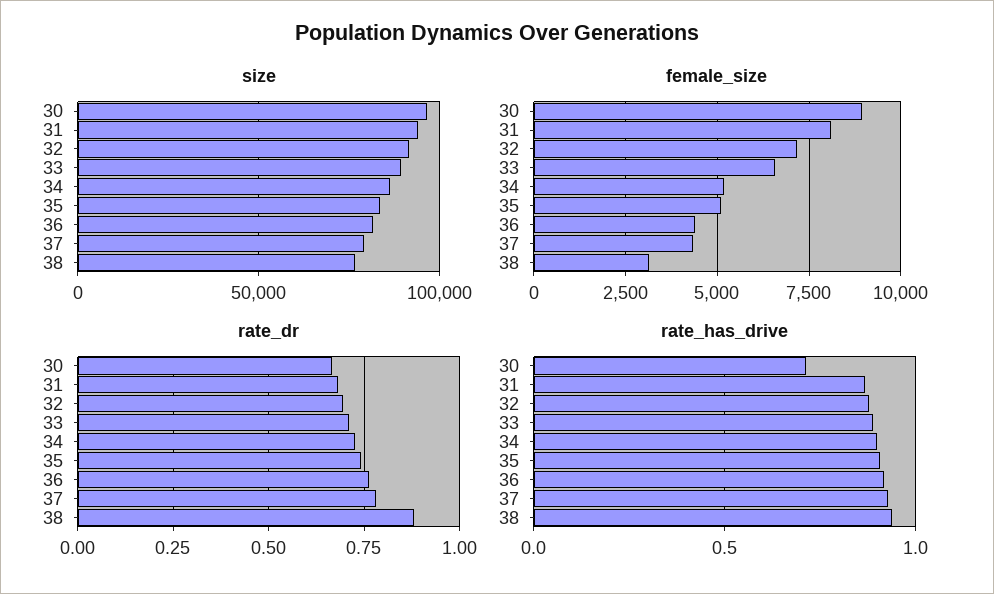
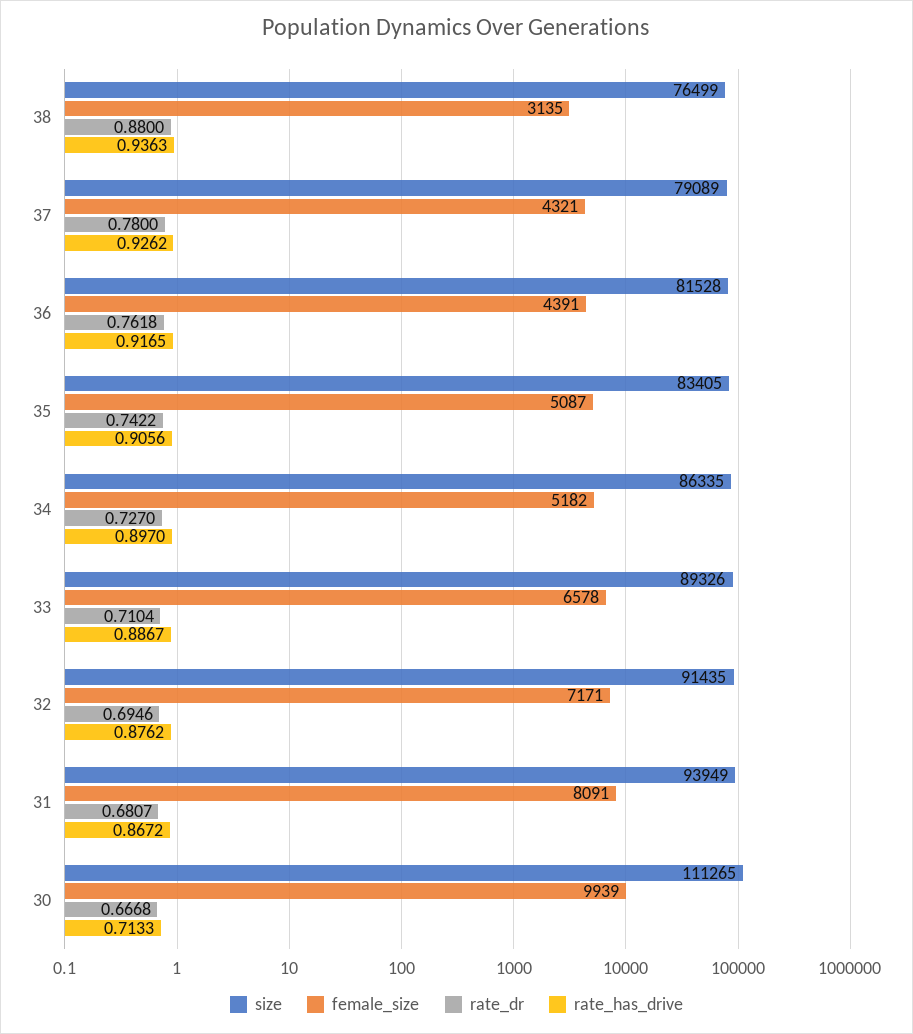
  {
    "size": {
-     "30": 95000,
+     "30": 111265,
      "31": 93949,
      "32": 91435,
      "33": 89326,
      "34": 86335,
      "35": 83405,
      "36": 81528,
      "37": 79089,
      "38": 76499
    },
    "female_size": {
-     "30": 9000,
+     "30": 9939,
      "31": 8091,
      "32": 7171,
      "33": 6578,
      "34": 5182,
      "35": 5087,
      "36": 4391,
      "37": 4321,
      "38": 3135
    },
    "rate_dr": {
      "30": 0.6668,
      "31": 0.6807,
      "32": 0.6946,
      "33": 0.7104,
      "34": 0.727,
      "35": 0.7422,
      "36": 0.7618,
      "37": 0.78,
      "38": 0.88
    },
    "rate_has_drive": {
      "30": 0.7133,
      "31": 0.8672,
      "32": 0.8762,
      "33": 0.8867,
      "34": 0.897,
      "35": 0.9056,
      "36": 0.9165,
      "37": 0.9262,
      "38": 0.9363
    }
  }

